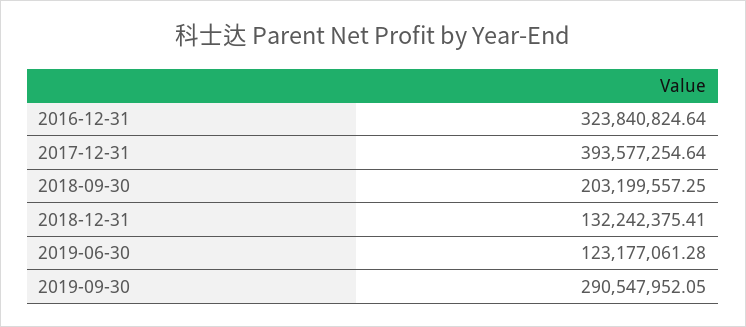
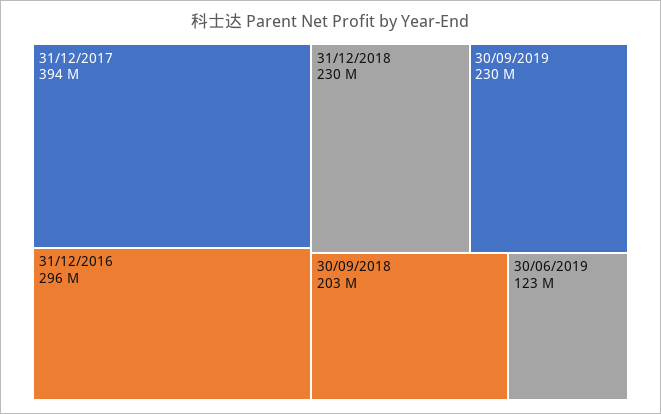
  {
-   "2016-12-31": 323840824.64,
+   "2016-12-31": 296000000,
    "2017-12-31": 393577254.64,
    "2018-09-30": 203199557.25,
-   "2018-12-31": 132242375.41,
+   "2018-12-31": 230000000,
    "2019-06-30": 123177061.28,
-   "2019-09-30": 290547952.05
+   "2019-09-30": 230000000
  }

